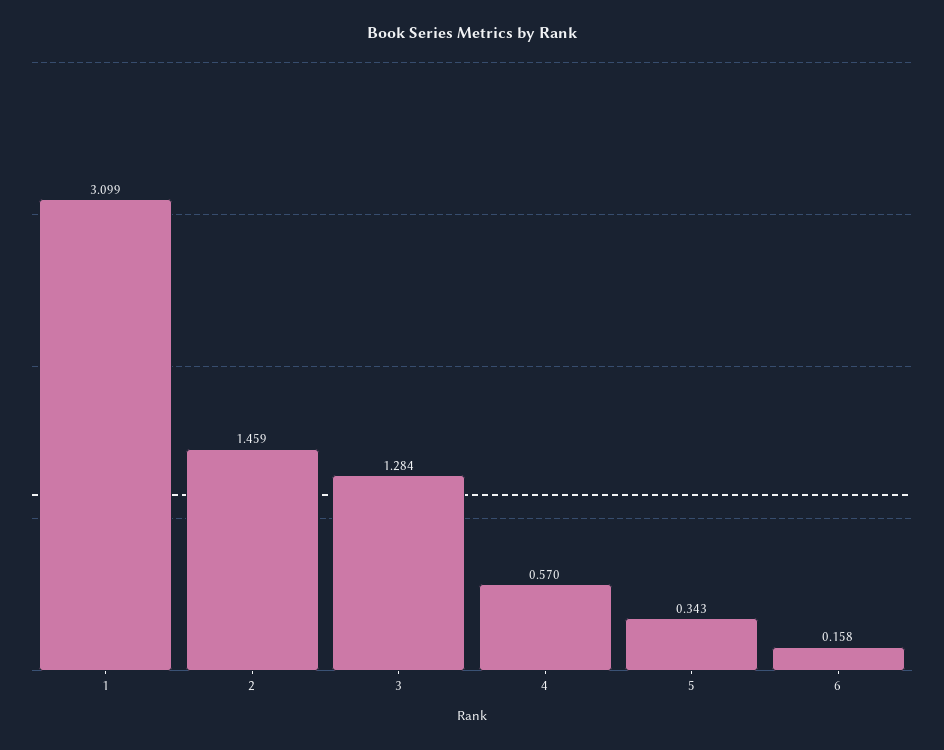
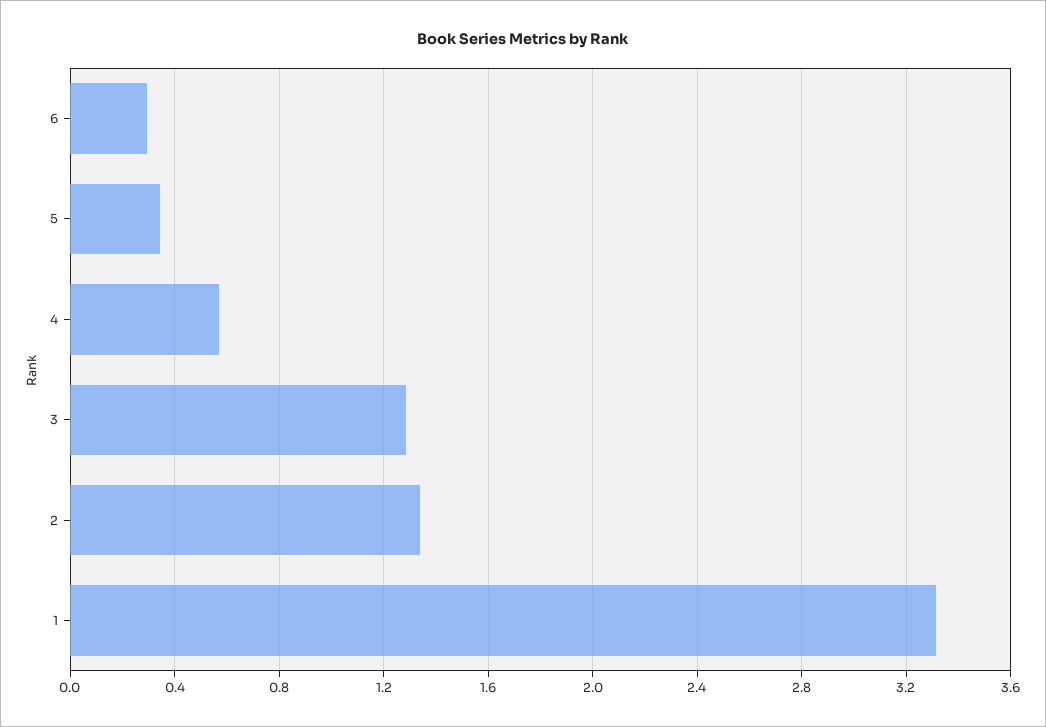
  {
-   "1": 3.099,
+   "1": 3.3,
-   "2": 1.459,
+   "2": 1.35,
    "3": 1.284,
    "4": 0.57,
    "5": 0.343,
-   "6": 0.158
+   "6": 0.3
  }

